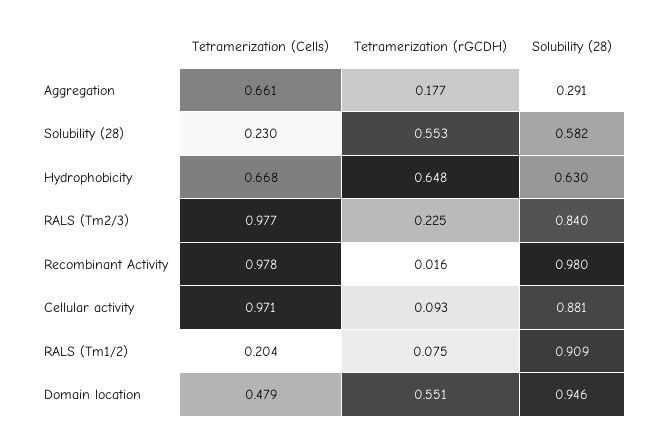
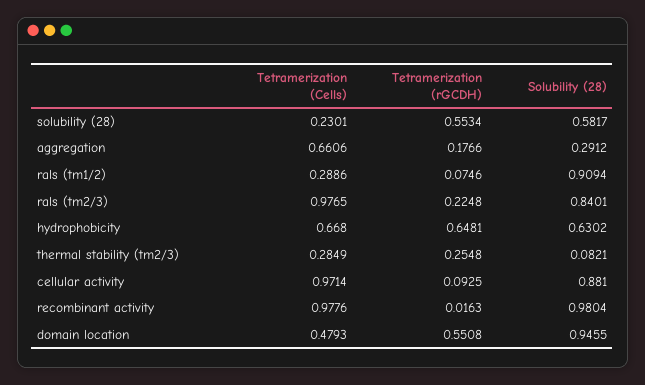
  {
    "Tetramerization (Cells)": {
      "Aggregation": 0.6606,
      "Solubility (28)": 0.2301,
      "Hydrophobicity": 0.668,
      "RALS (Tm2/3)": 0.9765,
      "Recombinant Activity": 0.9776,
      "Cellular activity": 0.9714,
-     "RALS (Tm1/2)": 0.204,
+     "RALS (Tm1/2)": 0.2886,
-     "Domain location": 0.4793
+     "Domain location": 0.4793,
+     "thermal stability (tm2/3)": 0.2849
    },
    "Tetramerization (rGCDH)": {
      "Aggregation": 0.1766,
      "Solubility (28)": 0.5534,
      "Hydrophobicity": 0.6481,
      "RALS (Tm2/3)": 0.2248,
      "Recombinant Activity": 0.0163,
      "Cellular activity": 0.0925,
      "RALS (Tm1/2)": 0.0746,
-     "Domain location": 0.5508
+     "Domain location": 0.5508,
+     "thermal stability (tm2/3)": 0.2548
    },
    "Solubility (28)": {
      "Aggregation": 0.2912,
      "Solubility (28)": 0.5817,
      "Hydrophobicity": 0.6302,
      "RALS (Tm2/3)": 0.8401,
      "Recombinant Activity": 0.9804,
      "Cellular activity": 0.881,
      "RALS (Tm1/2)": 0.9094,
-     "Domain location": 0.9455
+     "Domain location": 0.9455,
+     "thermal stability (tm2/3)": 0.0821
    }
  }

